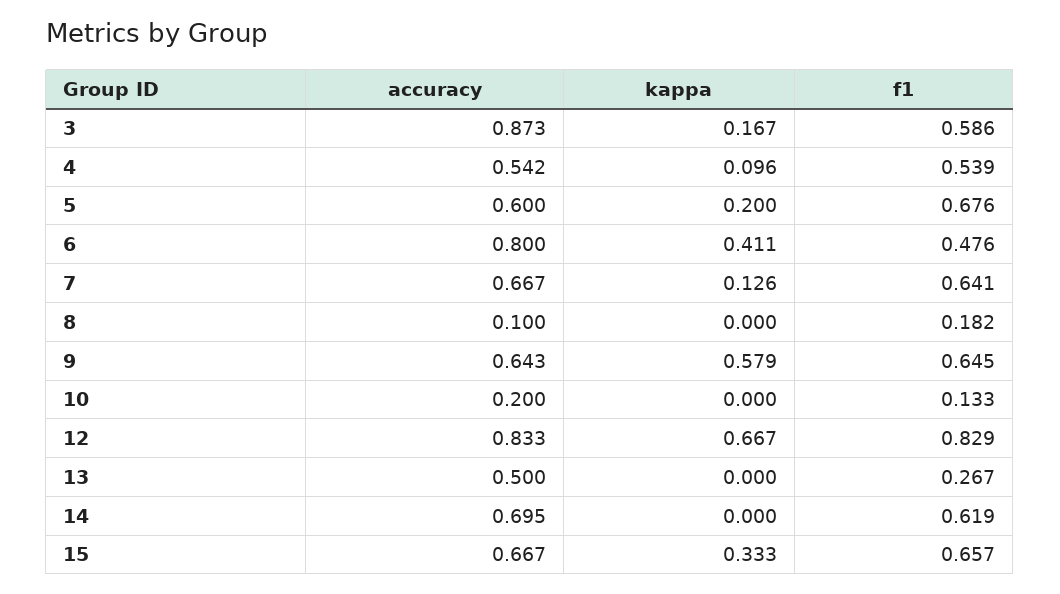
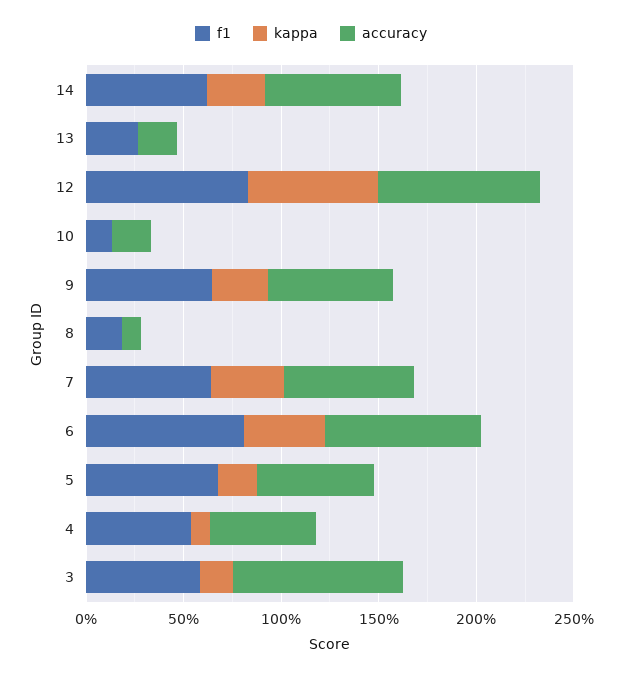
  {
    "accuracy": {
      "3": 0.873,
      "4": 0.542,
      "5": 0.6,
      "6": 0.8,
      "7": 0.667,
      "8": 0.1,
      "9": 0.643,
      "10": 0.2,
      "12": 0.833,
-     "13": 0.5,
+     "13": 0.2,
-     "14": 0.695,
+     "14": 0.695
-     "15": 0.667
    },
    "kappa": {
      "3": 0.167,
      "4": 0.096,
      "5": 0.2,
      "6": 0.411,
-     "7": 0.126,
+     "7": 0.4,
      "8": 0,
-     "9": 0.579,
+     "9": 0.3,
      "10": 0,
      "12": 0.667,
      "13": 0,
-     "14": 0,
+     "14": 0.3
-     "15": 0.333
    },
    "f1": {
      "3": 0.586,
      "4": 0.539,
      "5": 0.676,
-     "6": 0.476,
+     "6": 0.8,
      "7": 0.641,
      "8": 0.182,
      "9": 0.645,
      "10": 0.133,
      "12": 0.829,
      "13": 0.267,
-     "14": 0.619,
+     "14": 0.619
-     "15": 0.657
    }
  }

